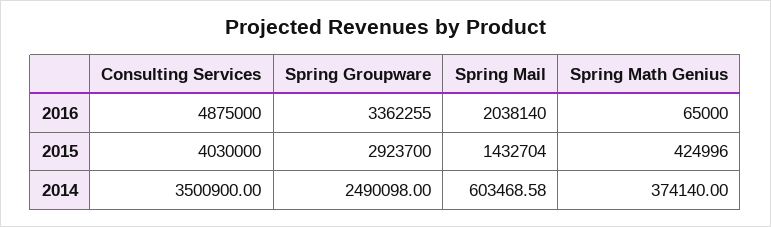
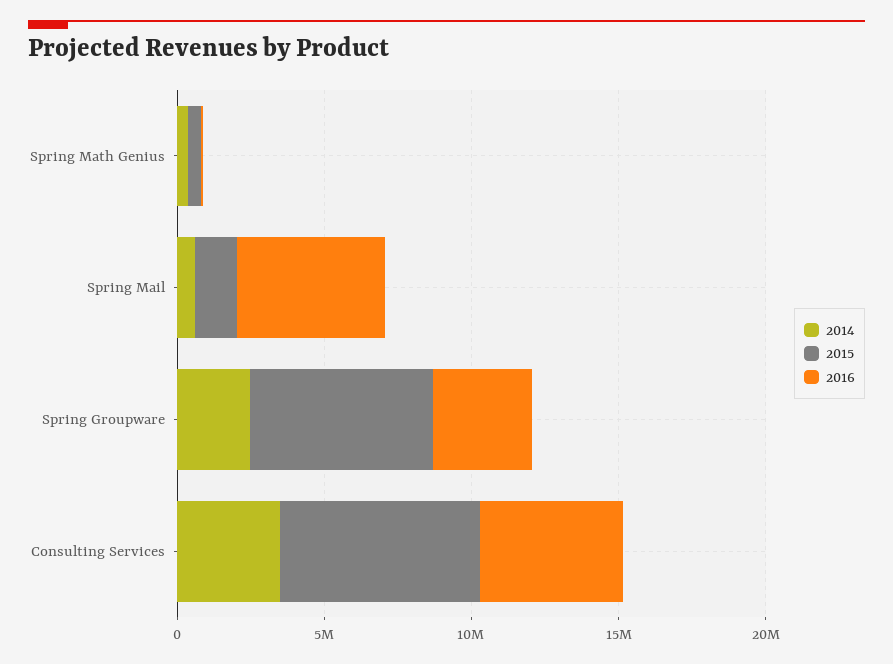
  {
    "2016": {
      "Consulting Services": 4875000,
      "Spring Groupware": 3362255,
-     "Spring Mail": 2038140,
+     "Spring Mail": 5000000,
      "Spring Math Genius": 65000
    },
    "2015": {
-     "Consulting Services": 4030000,
+     "Consulting Services": 7000000,
-     "Spring Groupware": 2923700,
+     "Spring Groupware": 6000000,
      "Spring Mail": 1432704,
      "Spring Math Genius": 424996
    },
    "2014": {
      "Consulting Services": 3500900,
      "Spring Groupware": 2490098,
      "Spring Mail": 603468.58,
      "Spring Math Genius": 374140
    }
  }

